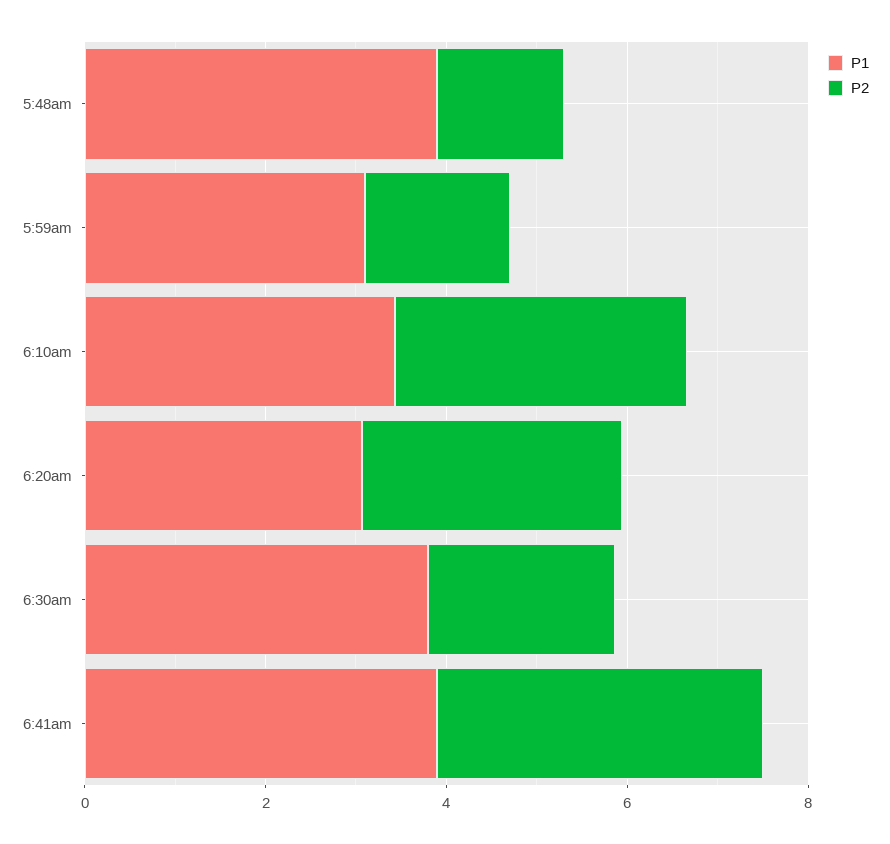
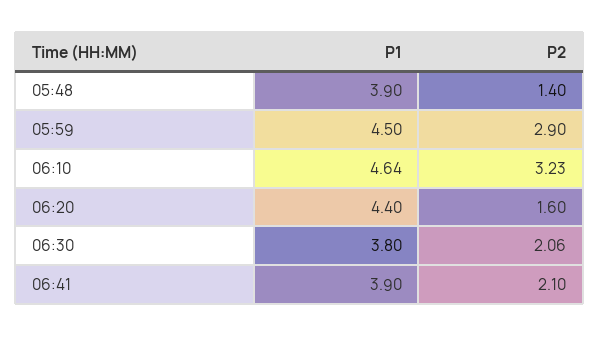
  {
    "P1": {
      "5:48am": 3.9,
-     "5:59am": 3,
+     "5:59am": 4.5,
-     "6:10am": 3.5,
+     "6:10am": 4.64,
-     "6:20am": 3,
+     "6:20am": 4.4,
      "6:30am": 3.8,
      "6:41am": 3.9
    },
    "P2": {
      "5:48am": 1.4,
-     "5:59am": 1.5,
+     "5:59am": 2.9,
      "6:10am": 3.23,
-     "6:20am": 3,
+     "6:20am": 1.6,
      "6:30am": 2.06,
-     "6:41am": 3.5
+     "6:41am": 2.1
    }
  }

